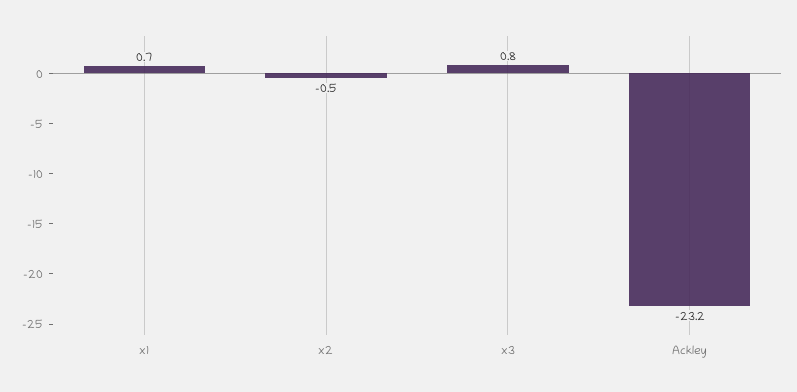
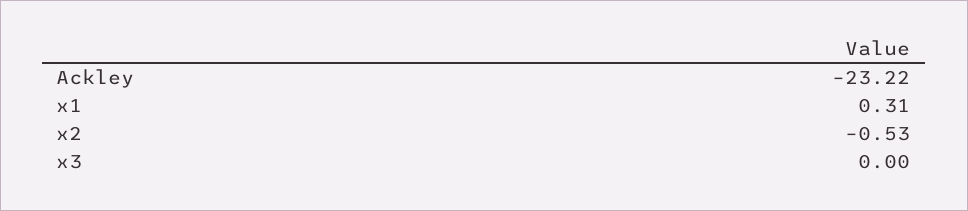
  {
-   "x1": 0.7,
+   "x1": 0.31,
    "x2": -0.53,
-   "x3": 0.8,
+   "x3": 0,
    "Ackley": -23.22
  }

